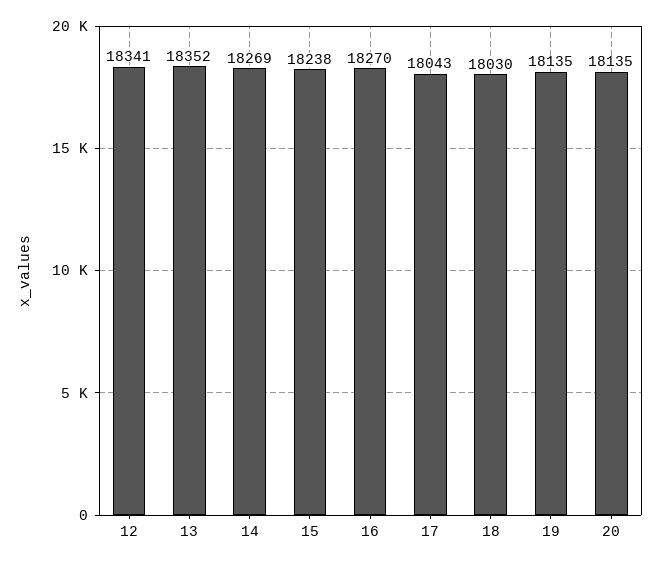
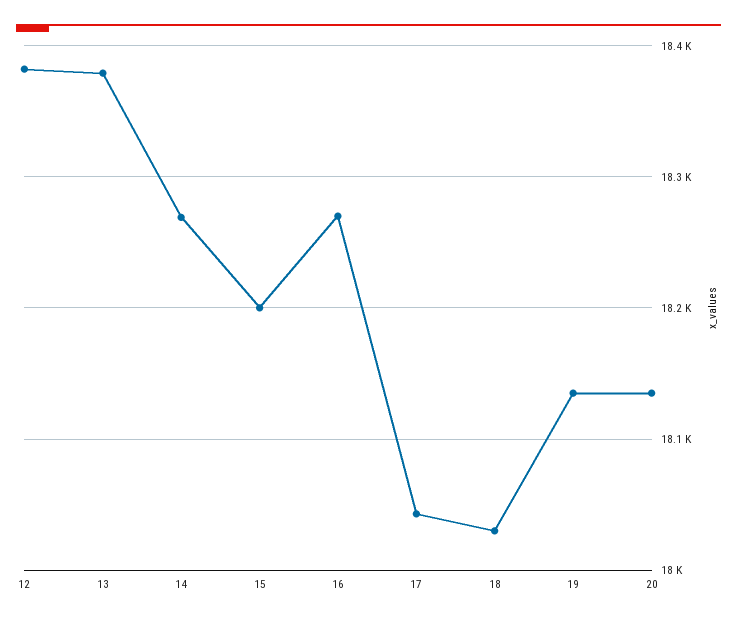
  {
-   "12": 18341,
+   "12": 18380,
-   "13": 18352,
+   "13": 18380,
    "14": 18269,
-   "15": 18238,
+   "15": 18200,
    "16": 18270,
    "17": 18043,
    "18": 18030,
    "19": 18135,
    "20": 18135
  }

